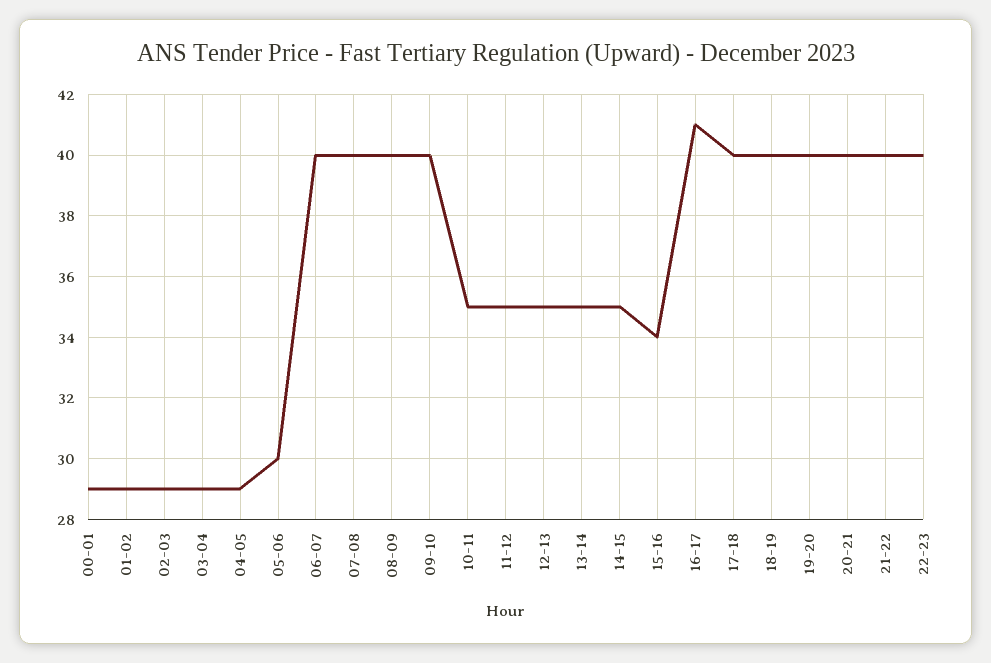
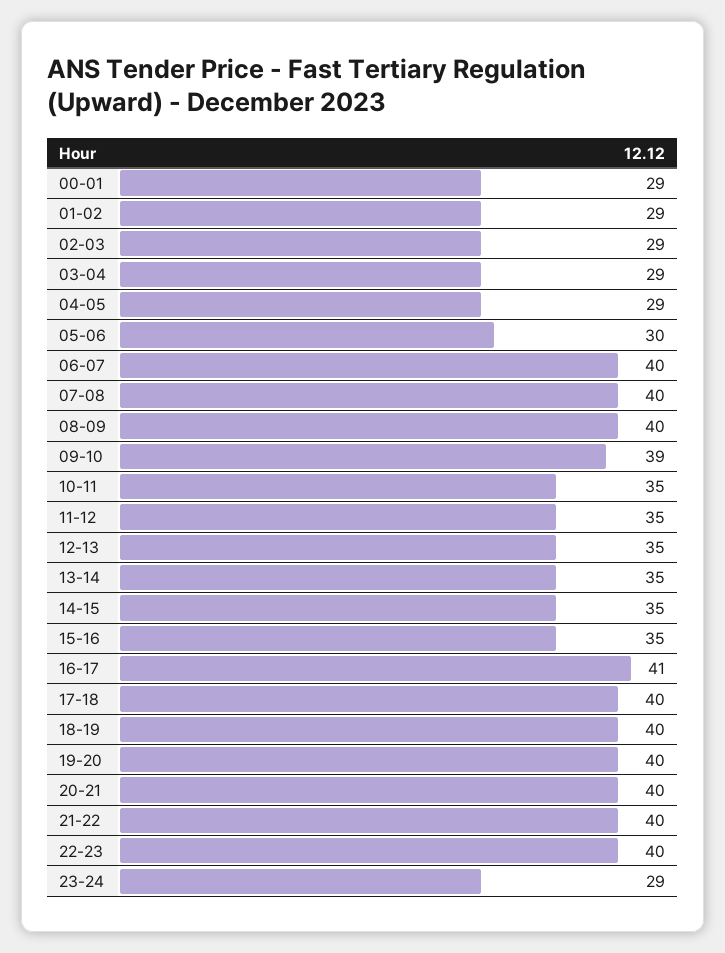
  {
    "00-01": 29,
    "01-02": 29,
    "02-03": 29,
    "03-04": 29,
    "04-05": 29,
    "05-06": 30,
    "06-07": 40,
    "07-08": 40,
    "08-09": 40,
-   "09-10": 40,
+   "09-10": 39,
    "10-11": 35,
    "11-12": 35,
    "12-13": 35,
    "13-14": 35,
    "14-15": 35,
-   "15-16": 34,
+   "15-16": 35,
    "16-17": 41,
    "17-18": 40,
    "18-19": 40,
    "19-20": 40,
    "20-21": 40,
    "21-22": 40,
-   "22-23": 40
+   "22-23": 40,
+   "23-24": 29
  }

